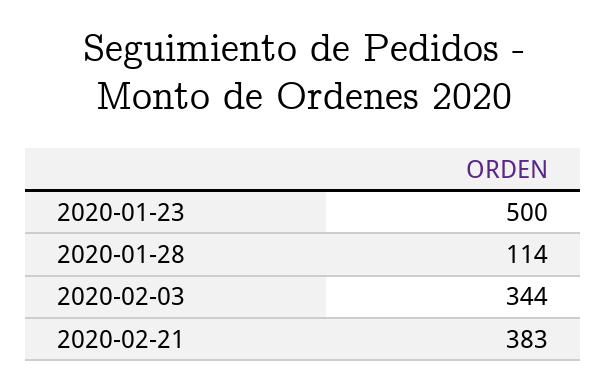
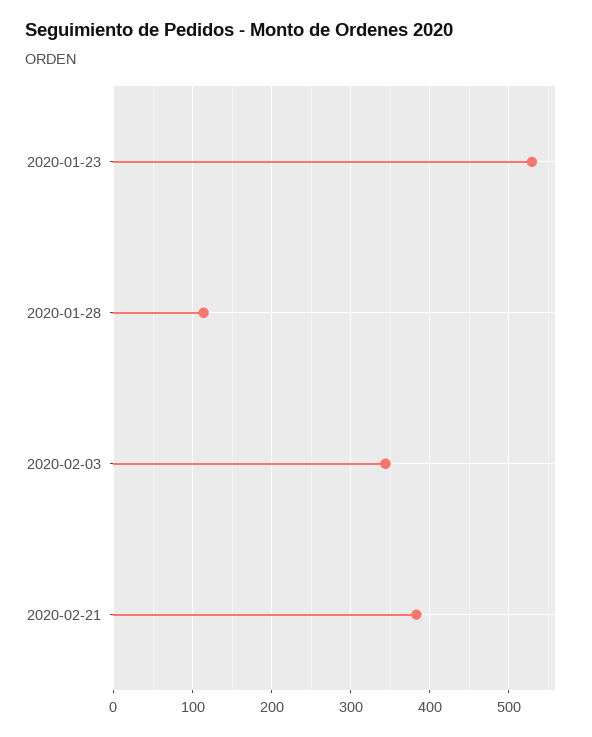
  {
-   "2020-01-23": 500,
+   "2020-01-23": 530,
    "2020-01-28": 114,
    "2020-02-03": 344,
    "2020-02-21": 383
  }

